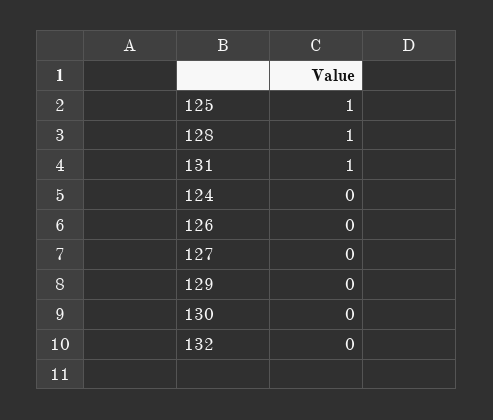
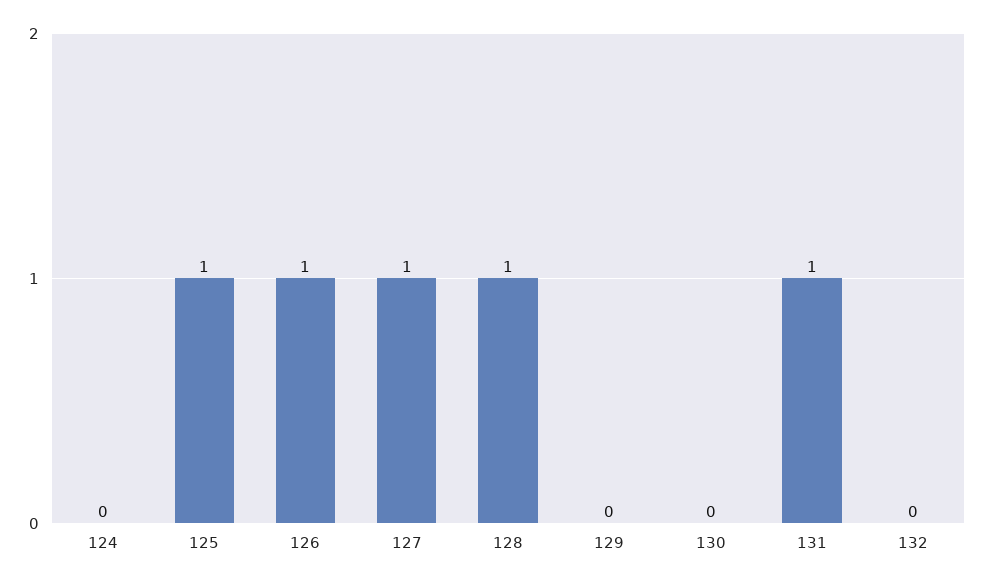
  {
    "125": 1,
    "128": 1,
    "131": 1,
    "124": 0,
-   "126": 0,
+   "126": 1,
-   "127": 0,
+   "127": 1,
    "129": 0,
    "130": 0,
    "132": 0
  }

